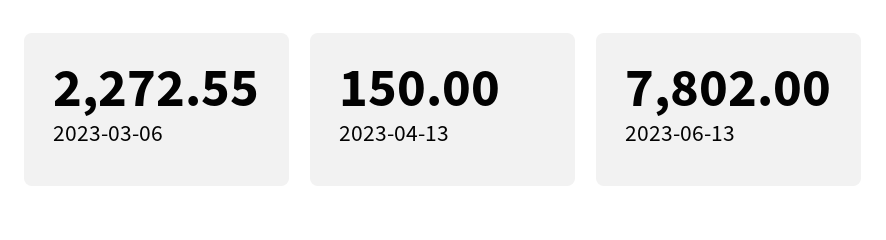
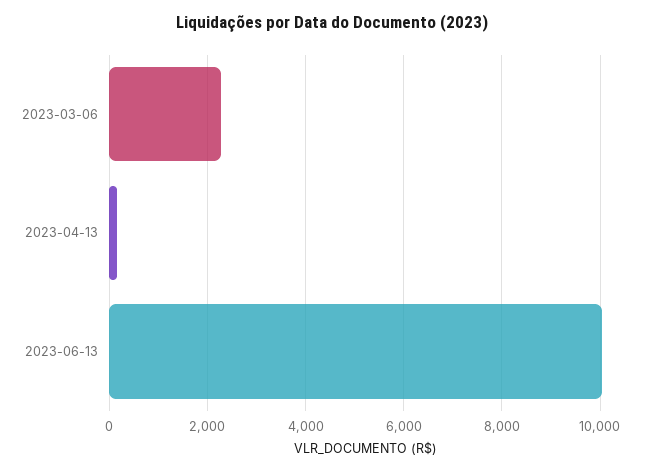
  {
    "2023-03-06": 2272.55,
    "2023-04-13": 150,
-   "2023-06-13": 7802
+   "2023-06-13": 10000
  }

